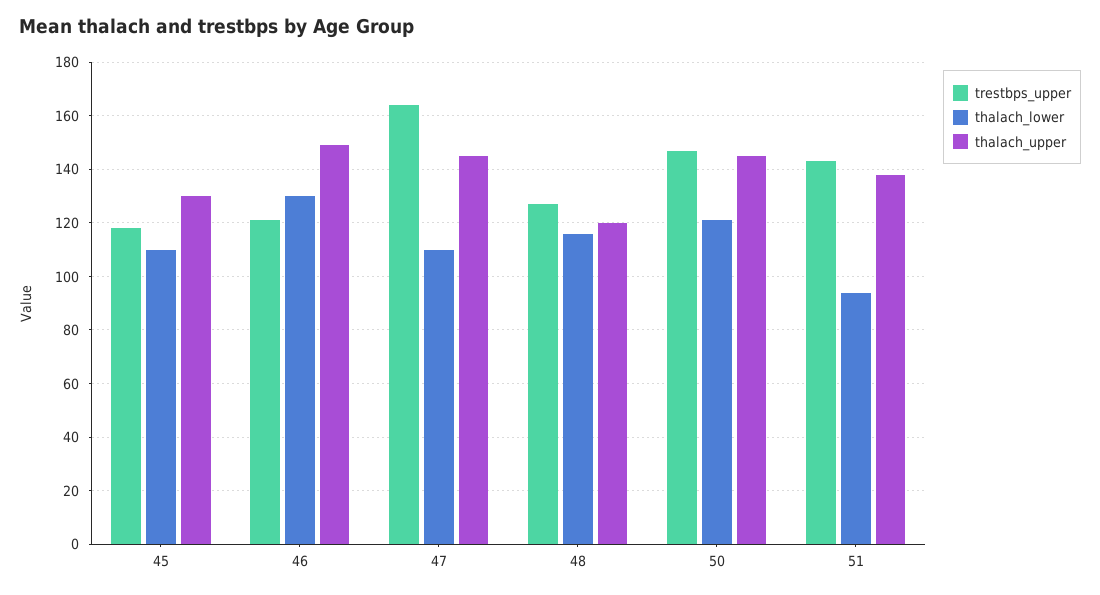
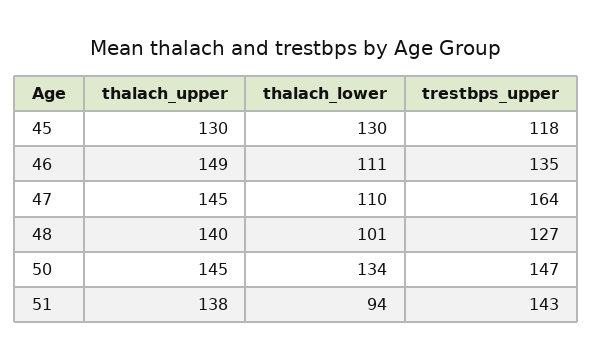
  {
    "trestbps_upper": {
      "45": 118,
-     "46": 120,
+     "46": 135,
      "47": 164,
      "48": 127,
      "50": 147,
      "51": 143
    },
    "thalach_lower": {
-     "45": 110,
+     "45": 130,
-     "46": 130,
+     "46": 111,
      "47": 110,
-     "48": 115,
+     "48": 101,
-     "50": 120,
+     "50": 134,
      "51": 94
    },
    "thalach_upper": {
      "45": 130,
      "46": 149,
      "47": 145,
-     "48": 120,
+     "48": 140,
      "50": 145,
      "51": 138
    }
  }

